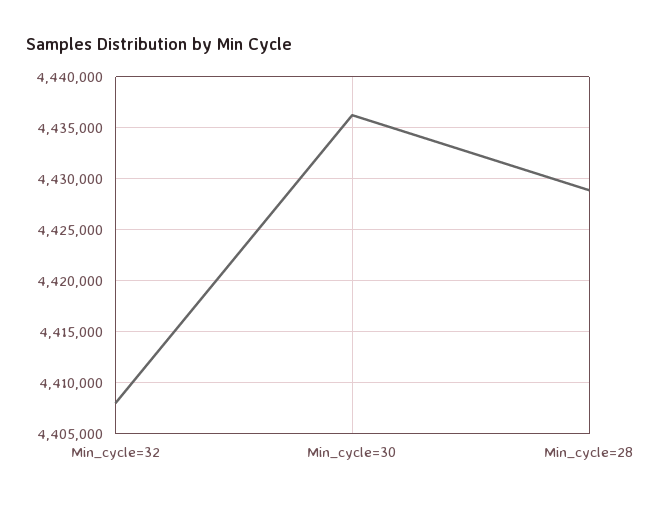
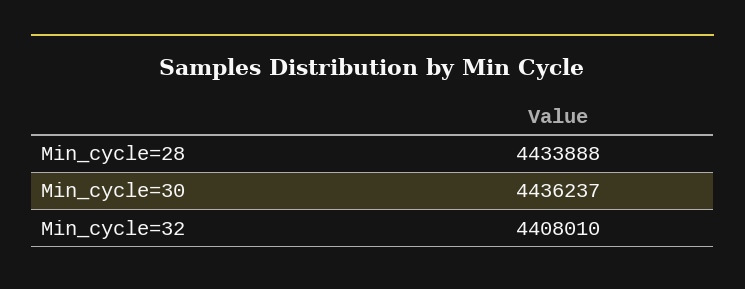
  {
    "Min_cycle=32": 4408010,
    "Min_cycle=30": 4436237,
-   "Min_cycle=28": 4429000
+   "Min_cycle=28": 4433888
  }

